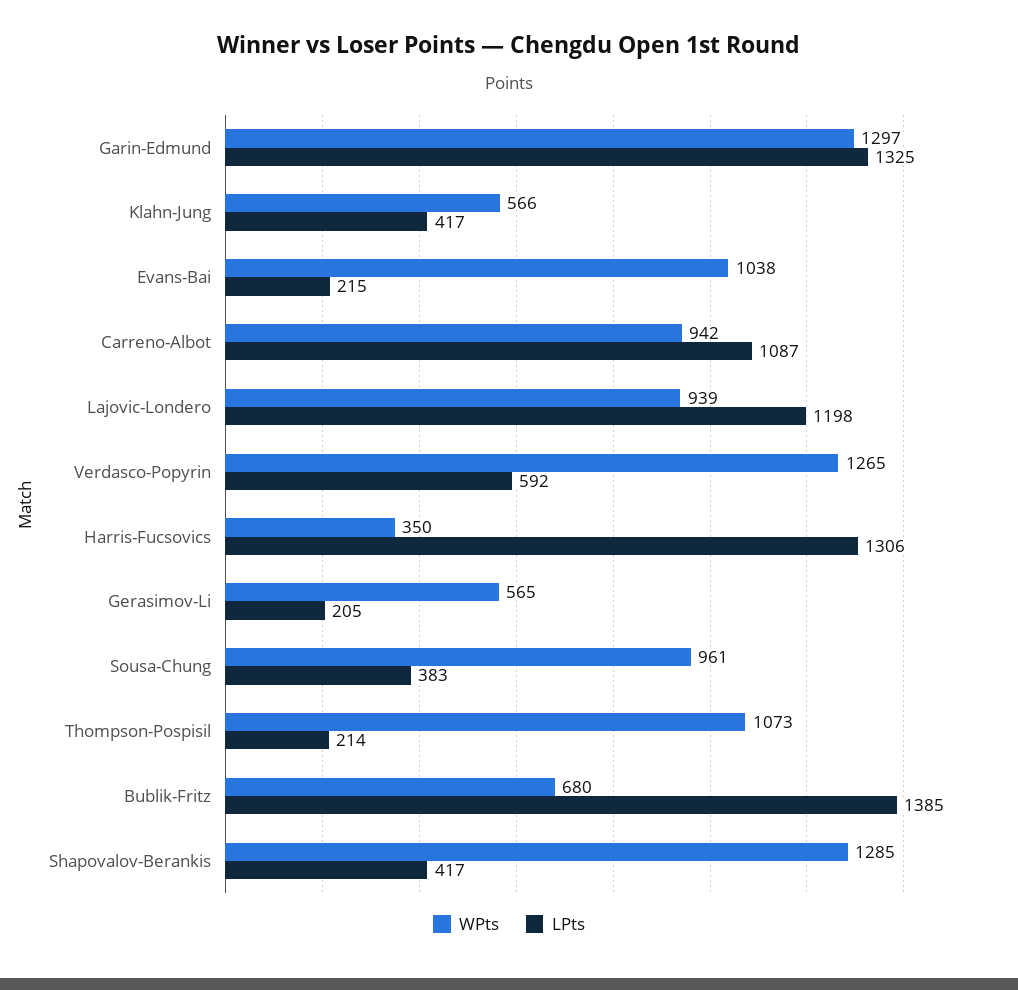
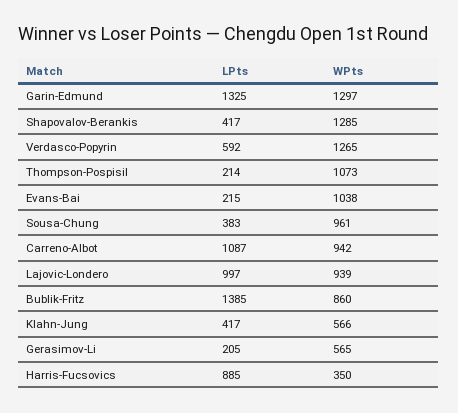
  {
    "WPts": {
      "Garin-Edmund": 1297,
      "Klahn-Jung": 566,
      "Evans-Bai": 1038,
      "Carreno-Albot": 942,
      "Lajovic-Londero": 939,
      "Verdasco-Popyrin": 1265,
      "Harris-Fucsovics": 350,
      "Gerasimov-Li": 565,
      "Sousa-Chung": 961,
      "Thompson-Pospisil": 1073,
-     "Bublik-Fritz": 680,
+     "Bublik-Fritz": 860,
      "Shapovalov-Berankis": 1285
    },
    "LPts": {
      "Garin-Edmund": 1325,
      "Klahn-Jung": 417,
      "Evans-Bai": 215,
      "Carreno-Albot": 1087,
-     "Lajovic-Londero": 1198,
+     "Lajovic-Londero": 997,
      "Verdasco-Popyrin": 592,
-     "Harris-Fucsovics": 1306,
+     "Harris-Fucsovics": 885,
      "Gerasimov-Li": 205,
      "Sousa-Chung": 383,
      "Thompson-Pospisil": 214,
      "Bublik-Fritz": 1385,
      "Shapovalov-Berankis": 417
    }
  }

